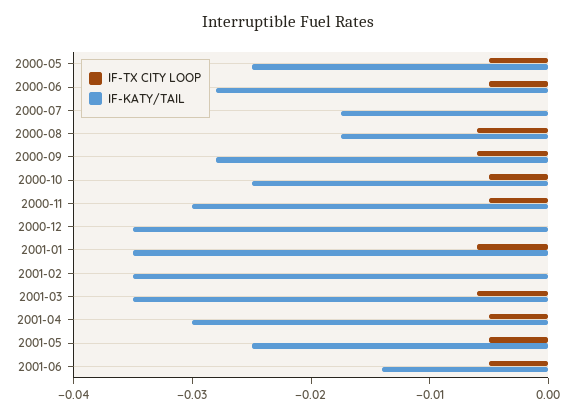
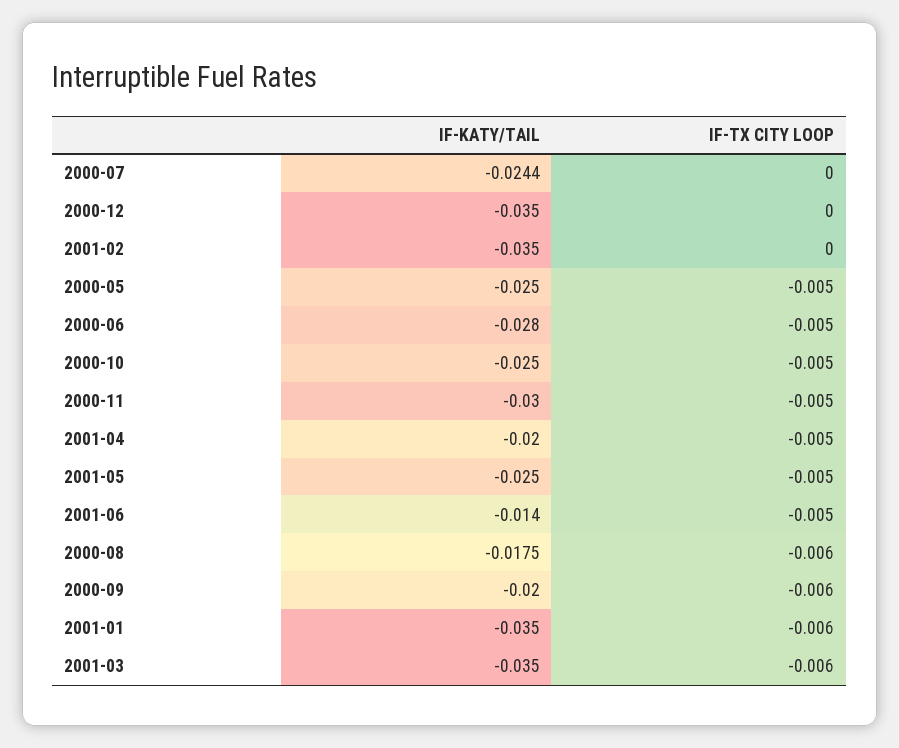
  {
    "IF-TX CITY LOOP": {
      "2000-05": -0.005,
      "2000-06": -0.005,
      "2000-07": 0,
      "2000-08": -0.006,
      "2000-09": -0.006,
      "2000-10": -0.005,
      "2000-11": -0.005,
      "2000-12": 0,
      "2001-01": -0.006,
      "2001-02": 0,
      "2001-03": -0.006,
      "2001-04": -0.005,
      "2001-05": -0.005,
      "2001-06": -0.005
    },
    "IF-KATY/TAIL": {
      "2000-05": -0.025,
      "2000-06": -0.028,
-     "2000-07": -0.018,
+     "2000-07": -0.0244,
      "2000-08": -0.0175,
-     "2000-09": -0.028,
+     "2000-09": -0.02,
      "2000-10": -0.025,
      "2000-11": -0.03,
      "2000-12": -0.035,
      "2001-01": -0.035,
      "2001-02": -0.035,
      "2001-03": -0.035,
-     "2001-04": -0.03,
+     "2001-04": -0.02,
      "2001-05": -0.025,
      "2001-06": -0.014
    }
  }

